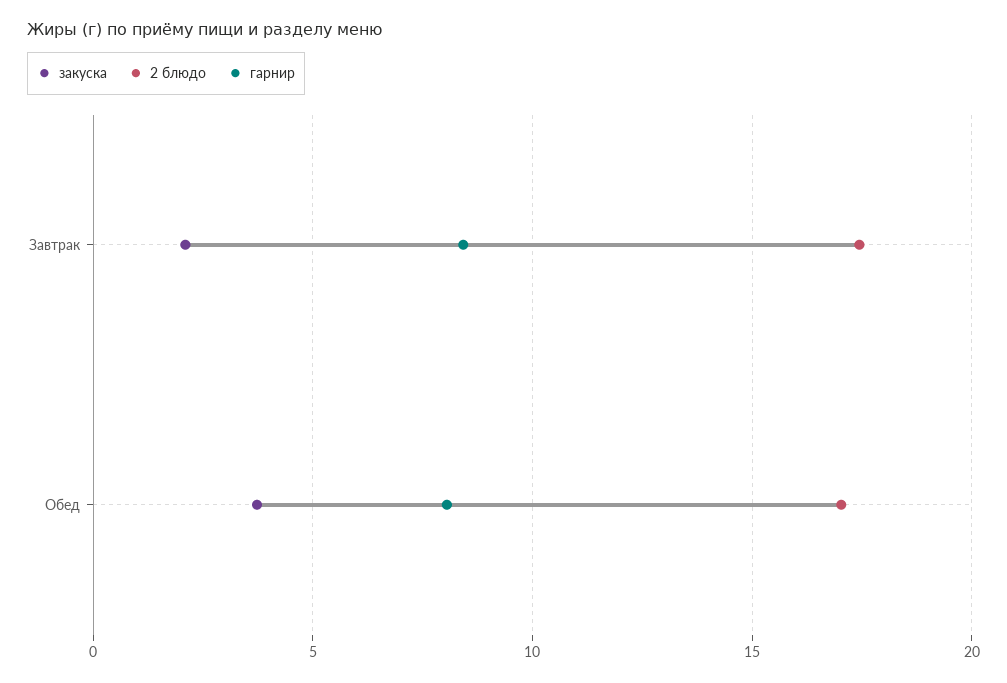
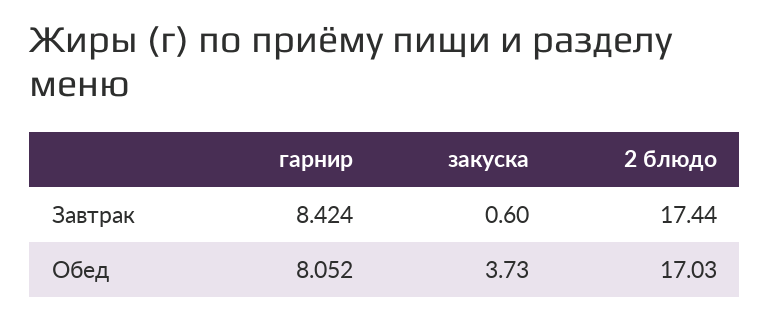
  {
    "закуска": {
-     "Завтрак": 2,
+     "Завтрак": 0.6,
      "Обед": 3.73
    },
    "2 блюдо": {
      "Завтрак": 17.44,
      "Обед": 17.03
    },
    "гарнир": {
      "Завтрак": 8.424,
      "Обед": 8.052
    }
  }

